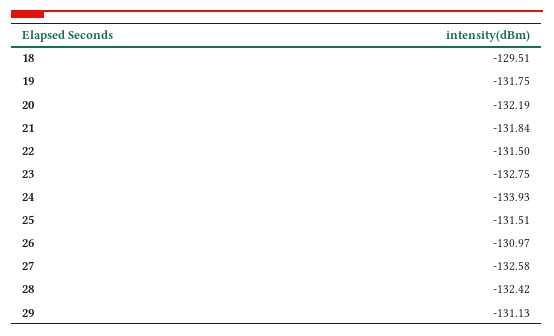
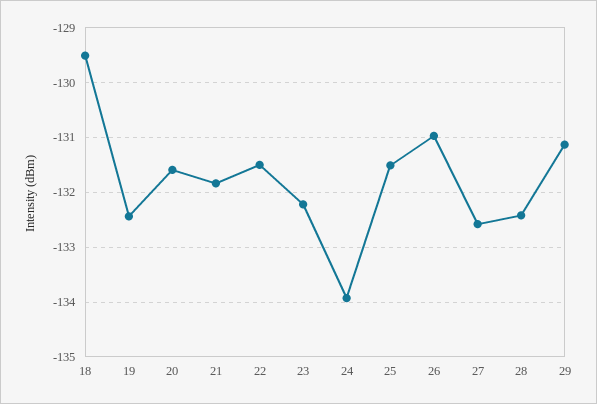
  {
    "18": -129.51,
-   "19": -131.75,
+   "19": -132.4,
-   "20": -132.19,
+   "20": -131.6,
    "21": -131.84,
    "22": -131.5,
-   "23": -132.75,
+   "23": -132.2,
    "24": -133.93,
    "25": -131.51,
    "26": -130.97,
    "27": -132.58,
    "28": -132.42,
    "29": -131.13
  }

